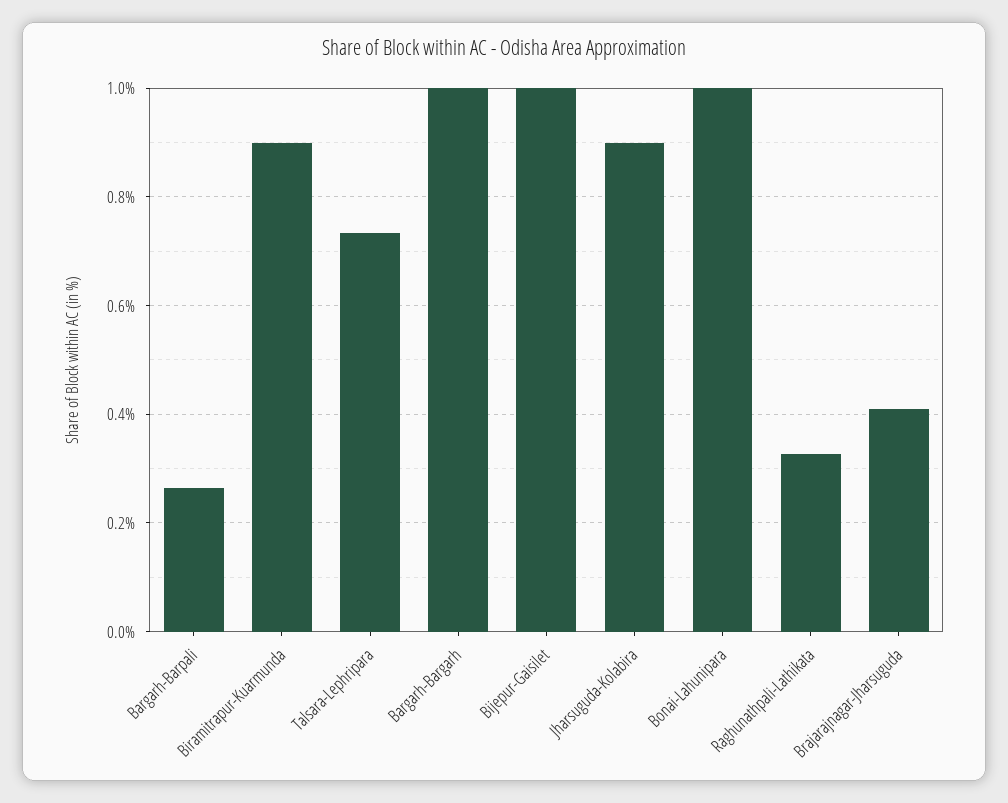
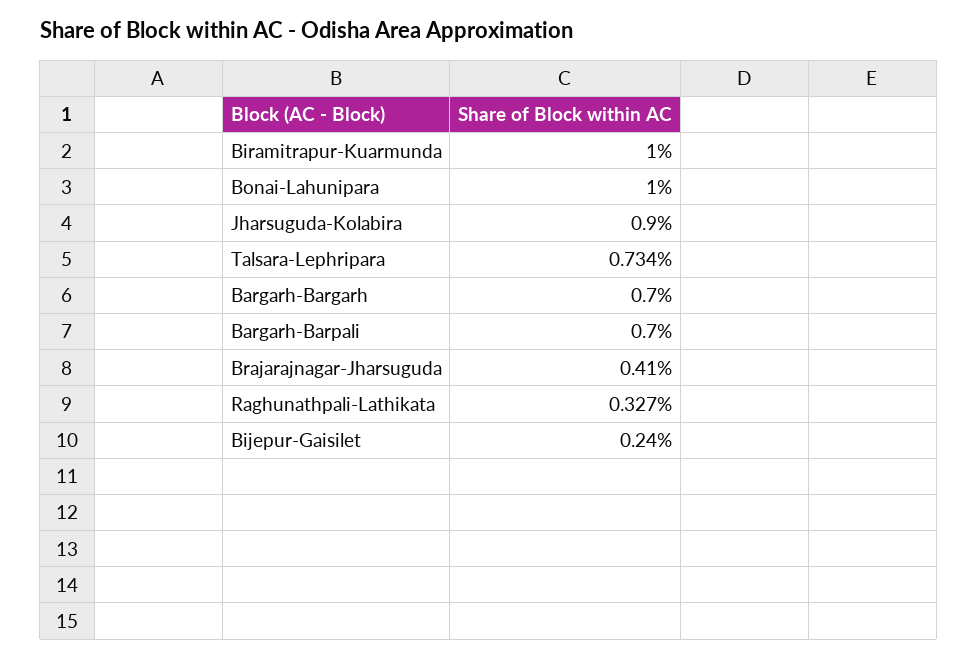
  {
-   "Bargarh-Barpali": 0.26,
+   "Bargarh-Barpali": 0.7,
-   "Biramitrapur-Kuarmunda": 0.9,
+   "Biramitrapur-Kuarmunda": 1,
    "Talsara-Lephripara": 0.734,
-   "Bargarh-Bargarh": 1,
+   "Bargarh-Bargarh": 0.7,
-   "Bijepur-Gaisilet": 1,
+   "Bijepur-Gaisilet": 0.24,
    "Jharsuguda-Kolabira": 0.9,
    "Bonai-Lahunipara": 1,
    "Raghunathpali-Lathikata": 0.327,
    "Brajarajnagar-Jharsuguda": 0.41
  }

